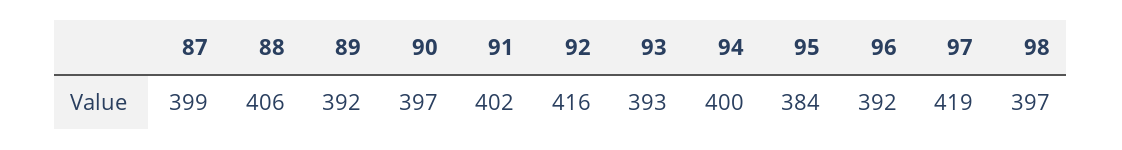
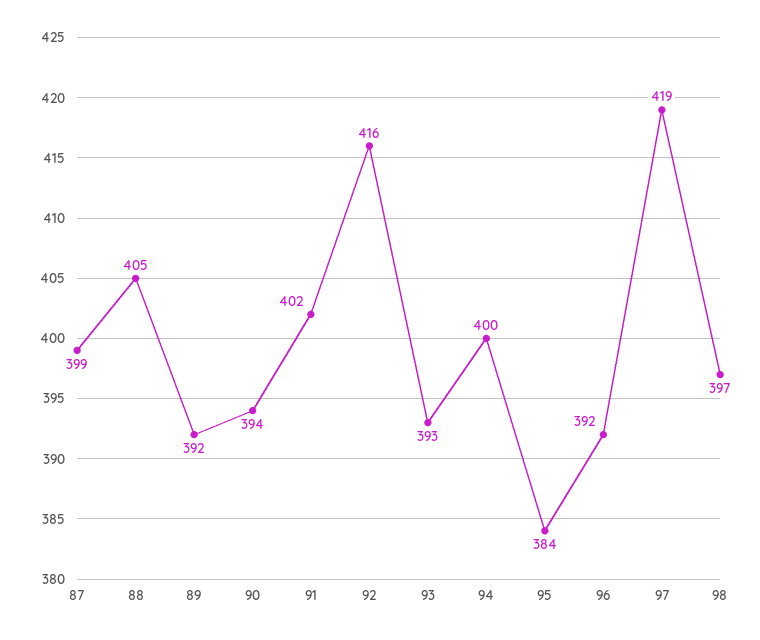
  {
    "87": 399,
-   "88": 406,
+   "88": 405,
    "89": 392,
-   "90": 397,
+   "90": 394,
    "91": 402,
    "92": 416,
    "93": 393,
    "94": 400,
    "95": 384,
    "96": 392,
    "97": 419,
    "98": 397
  }

